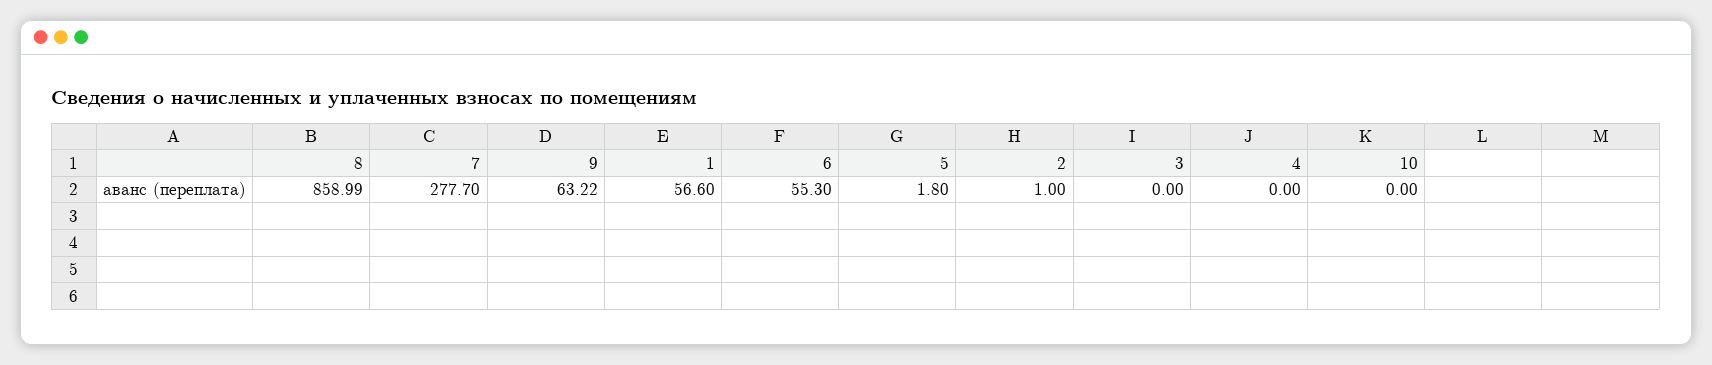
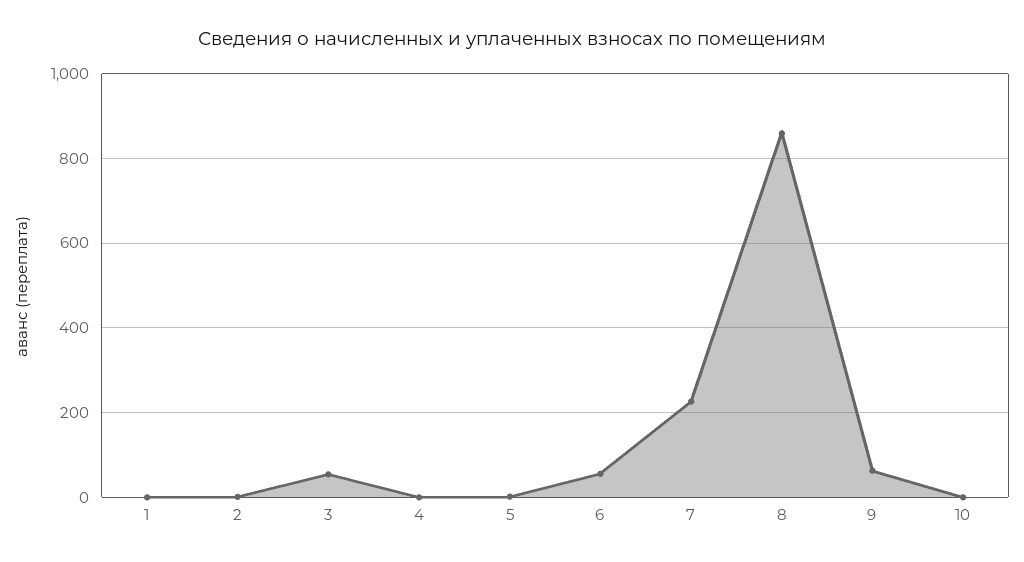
  {
    "8": 858.99,
-   "7": 277.7,
+   "7": 220,
    "9": 63.22,
-   "1": 56.6,
+   "1": 0,
    "6": 55.3,
    "5": 1.8,
    "2": 1,
-   "3": 0,
+   "3": 60,
    "4": 0,
    "10": 0
  }

